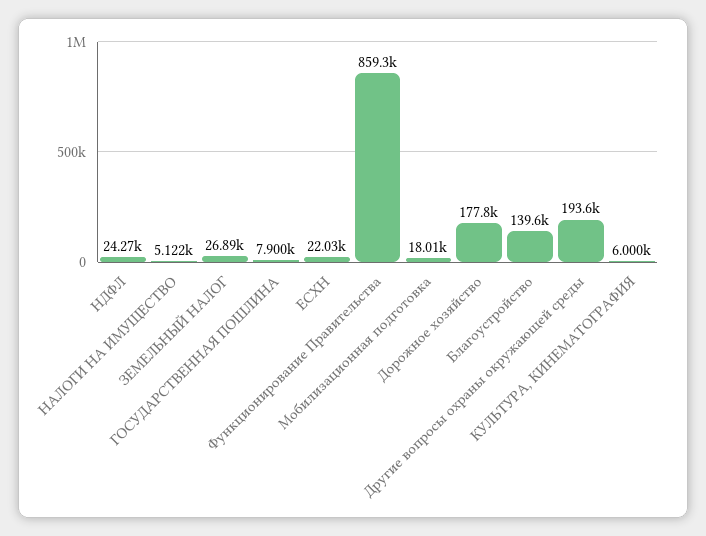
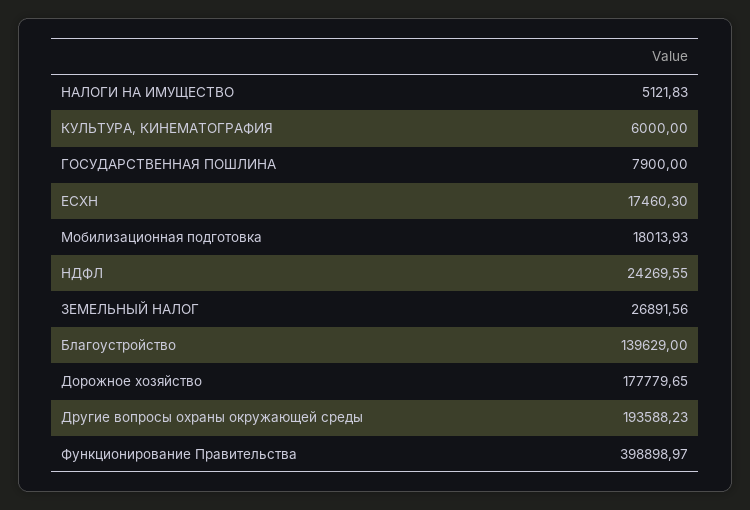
  {
    "НДФЛ": 24269.55,
    "НАЛОГИ НА ИМУЩЕСТВО": 5121.83,
    "ЗЕМЕЛЬНЫЙ НАЛОГ": 26891.56,
    "ГОСУДАРСТВЕННАЯ ПОШЛИНА": 7900,
-   "ЕСХН": 22030,
+   "ЕСХН": 17460.3,
-   "Функционирование Правительства": 859300,
+   "Функционирование Правительства": 398898.97,
    "Мобилизационная подготовка": 18013.93,
    "Дорожное хозяйство": 177779.65,
    "Благоустройство": 139629,
    "Другие вопросы охраны окружающей среды": 193588.23,
    "КУЛЬТУРА, КИНЕМАТОГРАФИЯ": 6000
  }

